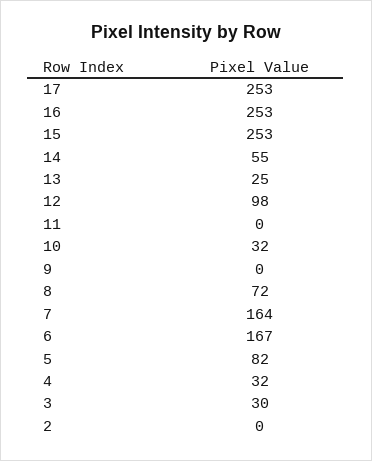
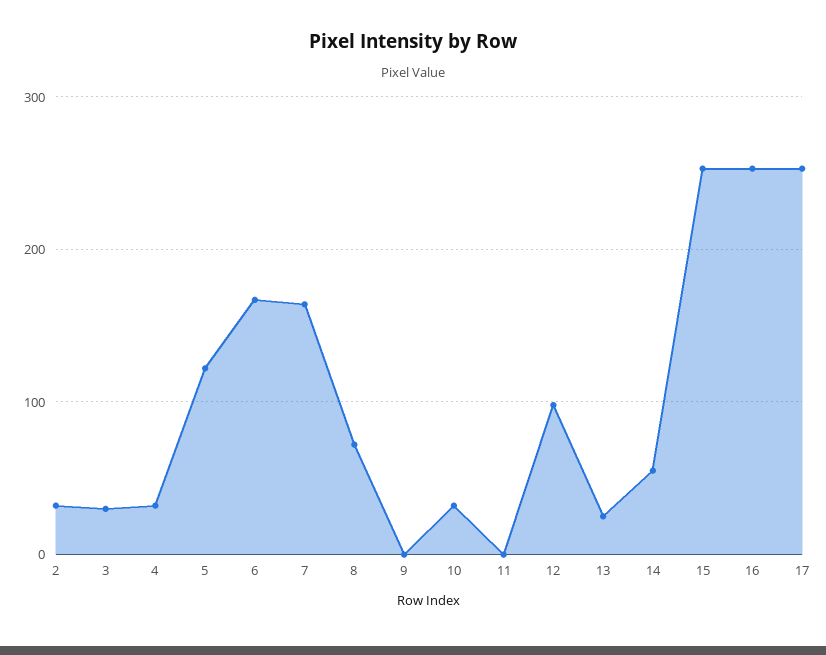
  {
    "17": 253,
    "16": 253,
    "15": 253,
    "14": 55,
    "13": 25,
    "12": 98,
    "11": 0,
    "10": 32,
    "9": 0,
    "8": 72,
    "7": 164,
    "6": 167,
-   "5": 82,
+   "5": 120,
    "4": 32,
    "3": 30,
-   "2": 0
+   "2": 30
  }

